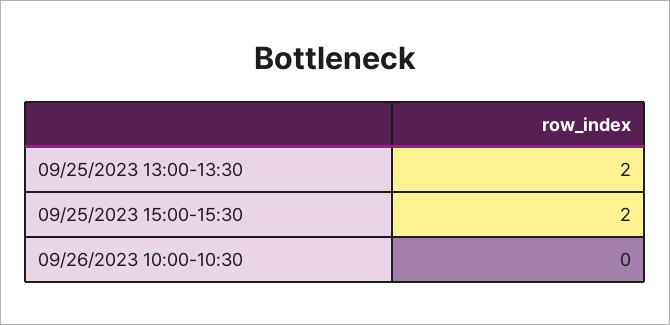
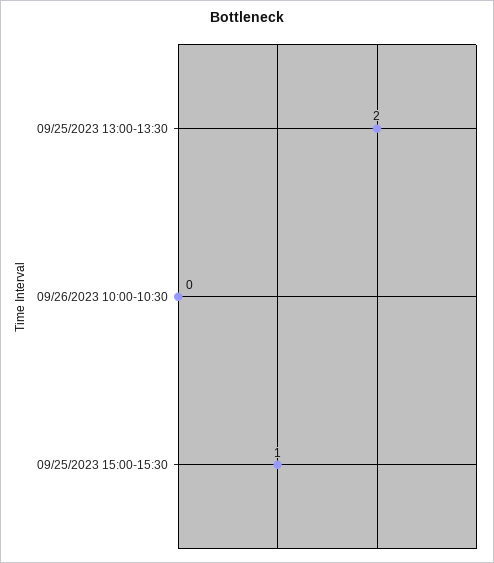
  {
    "09/25/2023 13:00-13:30": 2,
-   "09/25/2023 15:00-15:30": 2,
+   "09/25/2023 15:00-15:30": 1,
    "09/26/2023 10:00-10:30": 0
  }

